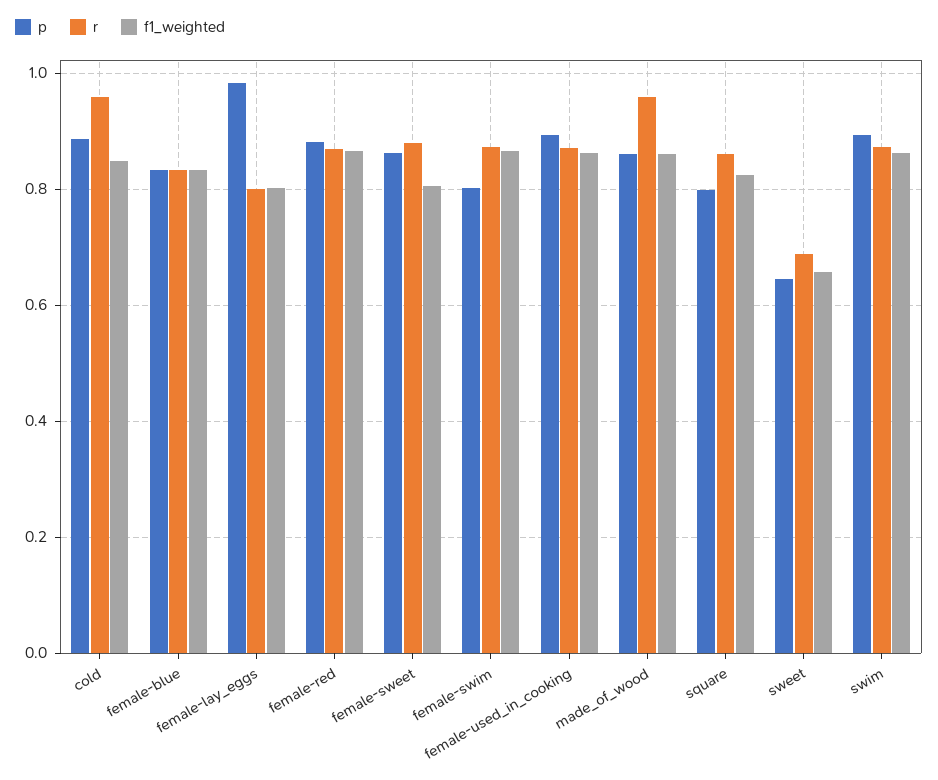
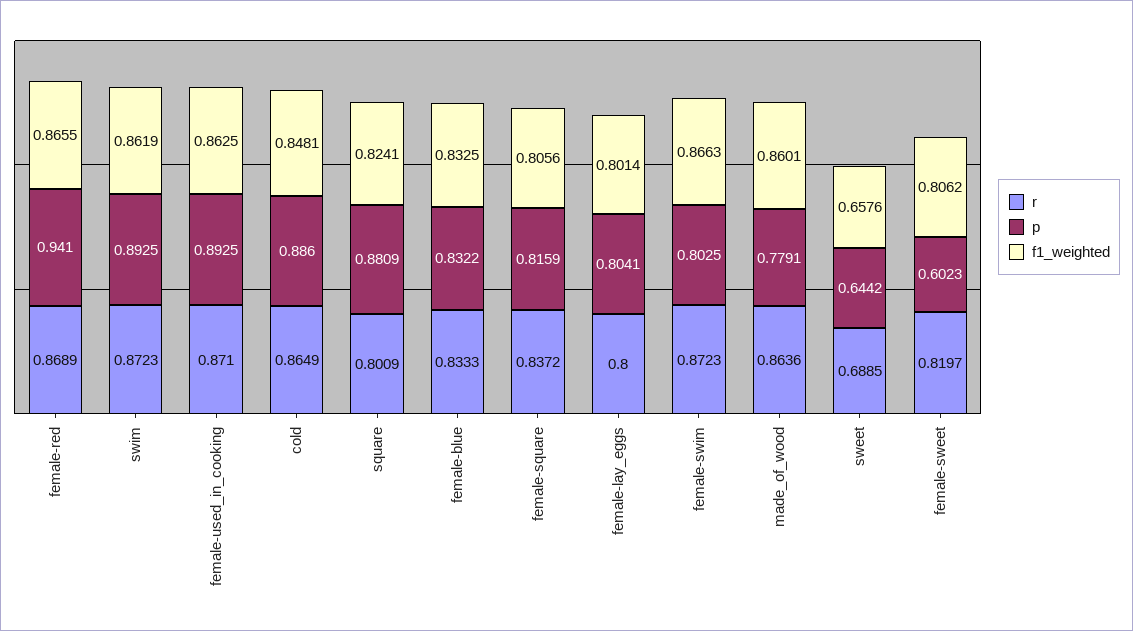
  {
    "p": {
      "cold": 0.886,
      "female-blue": 0.8322,
-     "female-lay_eggs": 0.98,
+     "female-lay_eggs": 0.8041,
-     "female-red": 0.88,
+     "female-red": 0.941,
-     "female-sweet": 0.86,
+     "female-sweet": 0.6023,
      "female-swim": 0.8025,
      "female-used_in_cooking": 0.8925,
-     "made_of_wood": 0.86,
+     "made_of_wood": 0.7791,
-     "square": 0.8,
+     "square": 0.8809,
      "sweet": 0.6442,
-     "swim": 0.8925
+     "swim": 0.8925,
+     "female-square": 0.8159
    },
    "r": {
-     "cold": 0.96,
+     "cold": 0.8649,
      "female-blue": 0.8333,
      "female-lay_eggs": 0.8,
      "female-red": 0.8689,
-     "female-sweet": 0.88,
+     "female-sweet": 0.8197,
      "female-swim": 0.8723,
      "female-used_in_cooking": 0.871,
-     "made_of_wood": 0.96,
+     "made_of_wood": 0.8636,
-     "square": 0.86,
+     "square": 0.8009,
      "sweet": 0.6885,
-     "swim": 0.8723
+     "swim": 0.8723,
+     "female-square": 0.8372
    },
    "f1_weighted": {
      "cold": 0.8481,
      "female-blue": 0.8325,
      "female-lay_eggs": 0.8014,
      "female-red": 0.8655,
      "female-sweet": 0.8062,
      "female-swim": 0.8663,
      "female-used_in_cooking": 0.8625,
      "made_of_wood": 0.8601,
      "square": 0.8241,
      "sweet": 0.6576,
-     "swim": 0.8619
+     "swim": 0.8619,
+     "female-square": 0.8056
    }
  }

